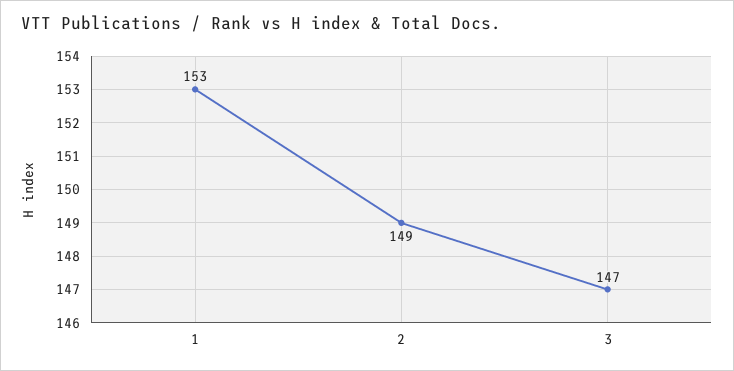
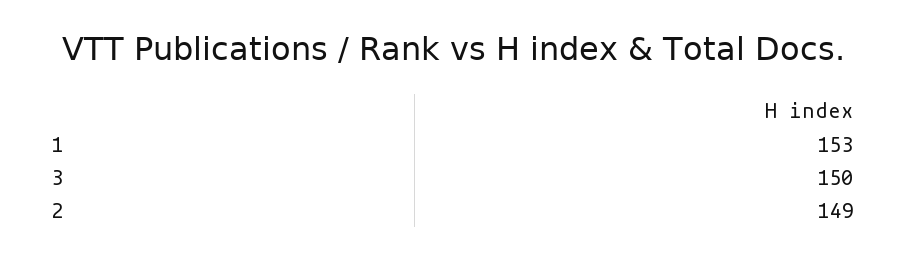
  {
    "1": 153,
    "2": 149,
-   "3": 147
+   "3": 150
  }

